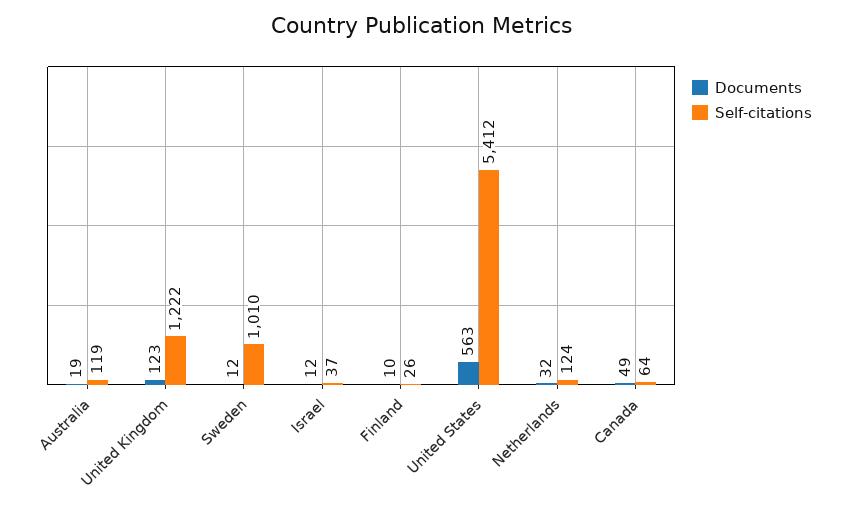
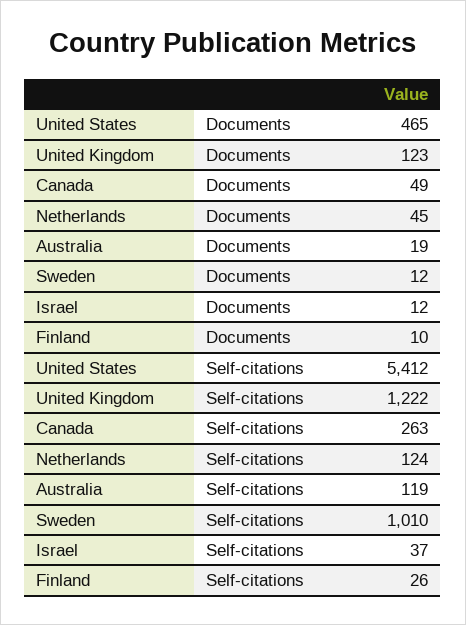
  {
    "Documents": {
      "Australia": 19,
      "United Kingdom": 123,
      "Sweden": 12,
      "Israel": 12,
      "Finland": 10,
-     "United States": 563,
+     "United States": 465,
-     "Netherlands": 32,
+     "Netherlands": 45,
      "Canada": 49
    },
    "Self-citations": {
      "Australia": 119,
      "United Kingdom": 1222,
      "Sweden": 1010,
      "Israel": 37,
      "Finland": 26,
      "United States": 5412,
      "Netherlands": 124,
-     "Canada": 64
+     "Canada": 263
    }
  }

